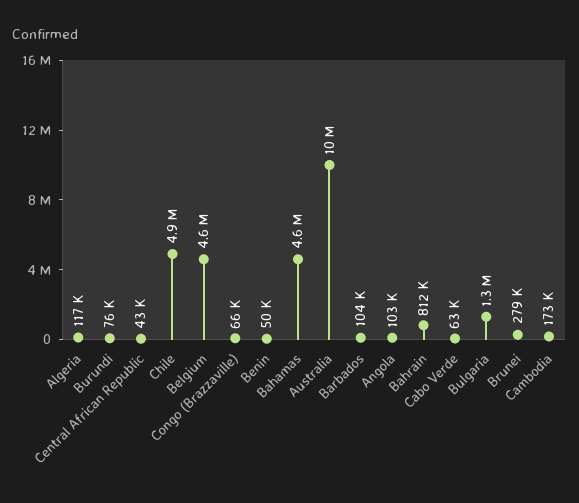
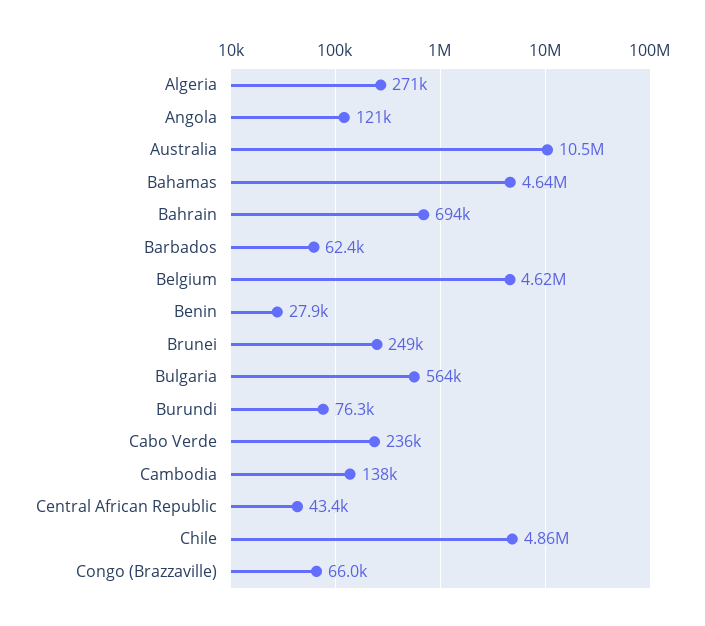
  {
-   "Algeria": 117000,
+   "Algeria": 271000,
    "Burundi": 76300,
    "Central African Republic": 43400,
    "Chile": 4860000,
    "Belgium": 4620000,
    "Congo (Brazzaville)": 66000,
-   "Benin": 50000,
+   "Benin": 27900,
    "Bahamas": 4640000,
    "Australia": 10500000,
-   "Barbados": 104000,
+   "Barbados": 62400,
-   "Angola": 103000,
+   "Angola": 121000,
-   "Bahrain": 812000,
+   "Bahrain": 694000,
-   "Cabo Verde": 63000,
+   "Cabo Verde": 236000,
-   "Bulgaria": 1300000,
+   "Bulgaria": 564000,
-   "Brunei": 279000,
+   "Brunei": 249000,
-   "Cambodia": 173000
+   "Cambodia": 138000
  }

